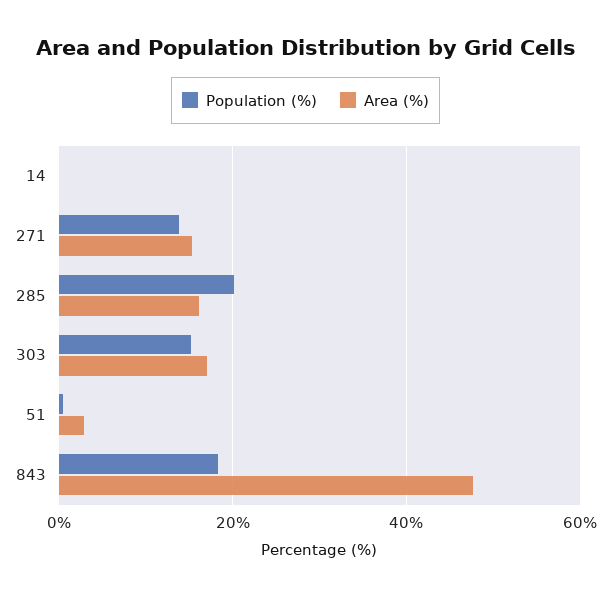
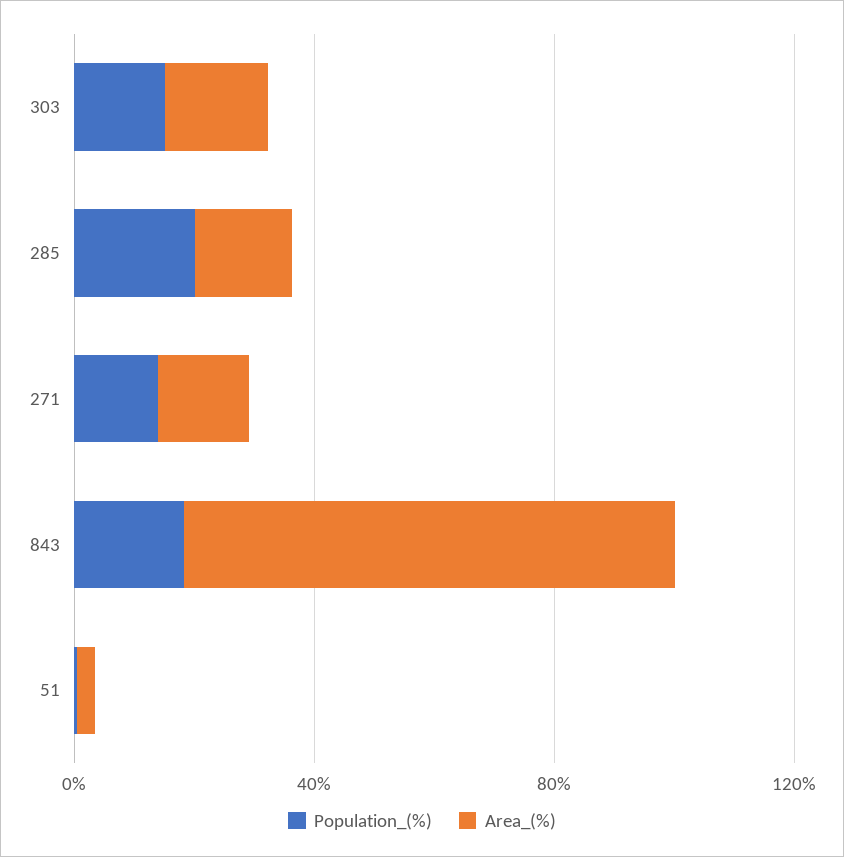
  {
    "Population (%)": {
-     "14": 0,
      "271": 14,
      "285": 20,
      "303": 16,
      "51": 0,
      "843": 18
    },
    "Area (%)": {
-     "14": 0,
      "271": 16,
      "285": 16,
      "303": 18,
      "51": 2,
-     "843": 48
+     "843": 80
    }
  }

